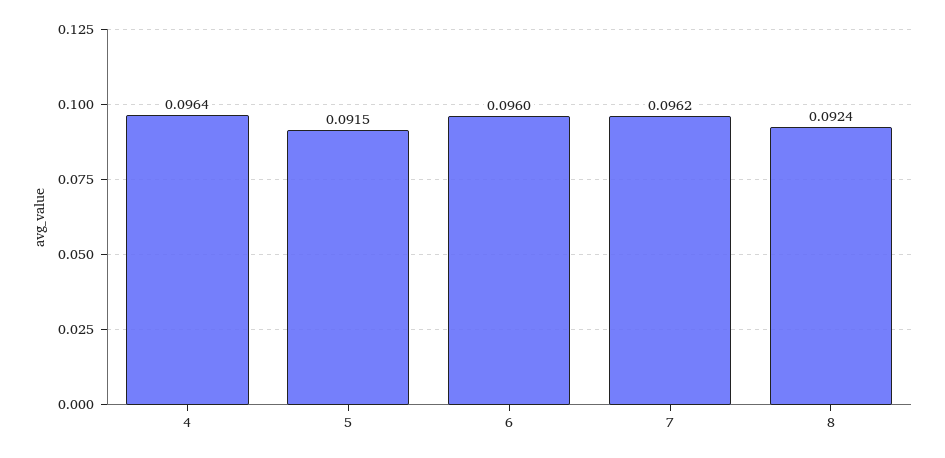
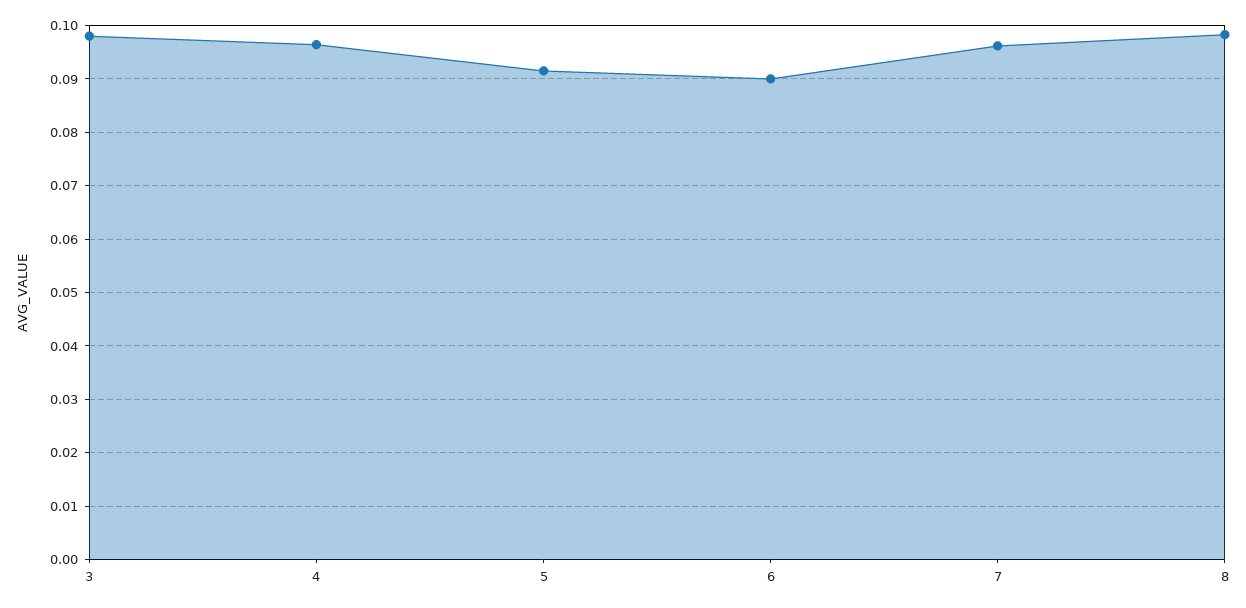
  {
    "4": 0.0964,
    "5": 0.0915,
-   "6": 0.096,
+   "6": 0.09,
    "7": 0.0962,
-   "8": 0.0924
+   "8": 0.098,
+   "3": 0.098
  }

